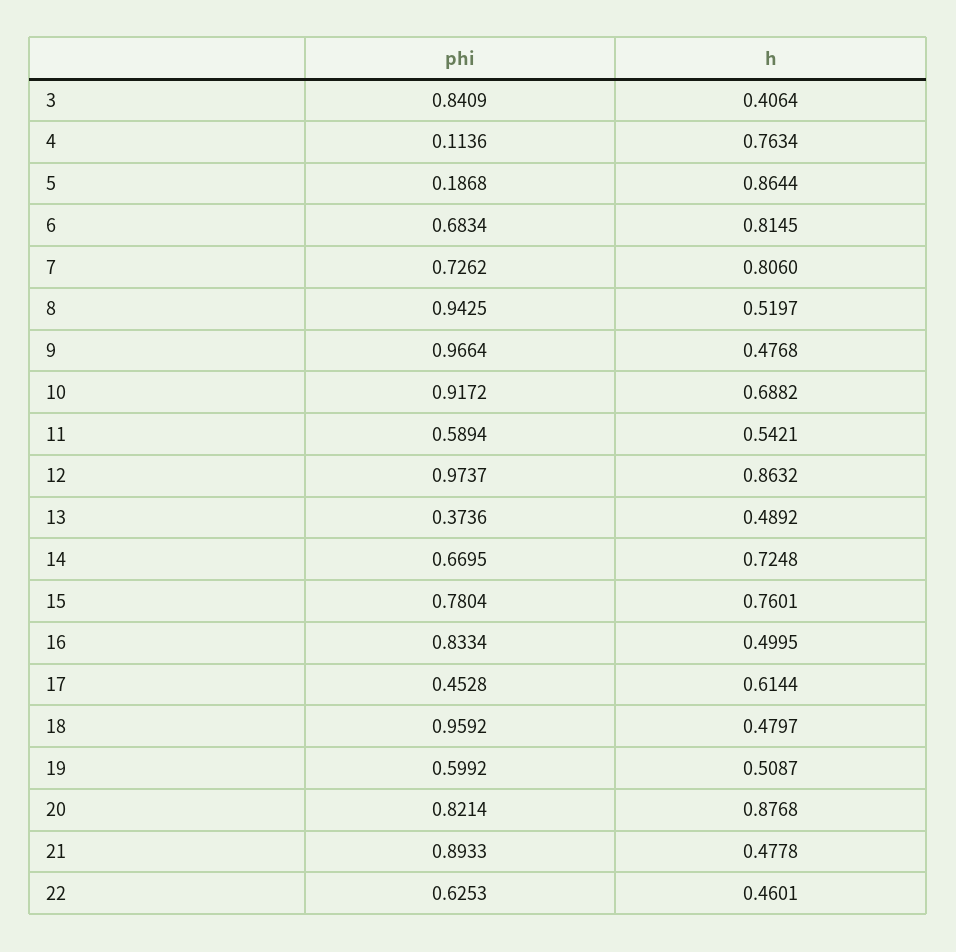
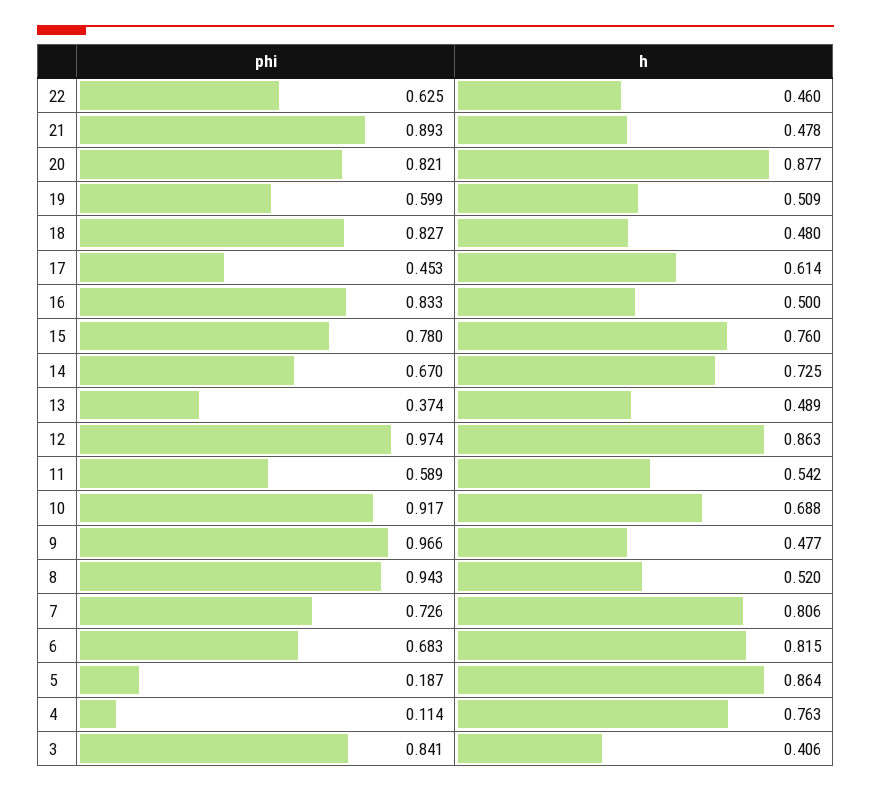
  {
    "phi": {
      "3": 0.8409,
      "4": 0.1136,
      "5": 0.1868,
      "6": 0.6834,
      "7": 0.7262,
      "8": 0.9425,
      "9": 0.9664,
      "10": 0.9172,
      "11": 0.5894,
      "12": 0.9737,
      "13": 0.3736,
      "14": 0.6695,
      "15": 0.7804,
      "16": 0.8334,
      "17": 0.4528,
-     "18": 0.9592,
+     "18": 0.827,
      "19": 0.5992,
      "20": 0.8214,
      "21": 0.8933,
      "22": 0.6253
    },
    "h": {
      "3": 0.4064,
      "4": 0.7634,
      "5": 0.8644,
      "6": 0.8145,
      "7": 0.806,
      "8": 0.5197,
      "9": 0.4768,
      "10": 0.6882,
      "11": 0.5421,
      "12": 0.8632,
      "13": 0.4892,
      "14": 0.7248,
      "15": 0.7601,
      "16": 0.4995,
      "17": 0.6144,
      "18": 0.4797,
      "19": 0.5087,
      "20": 0.8768,
      "21": 0.4778,
      "22": 0.4601
    }
  }

